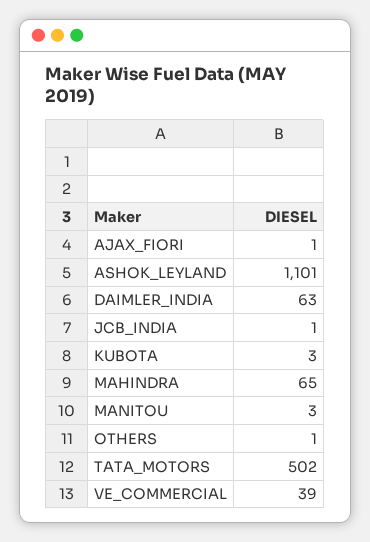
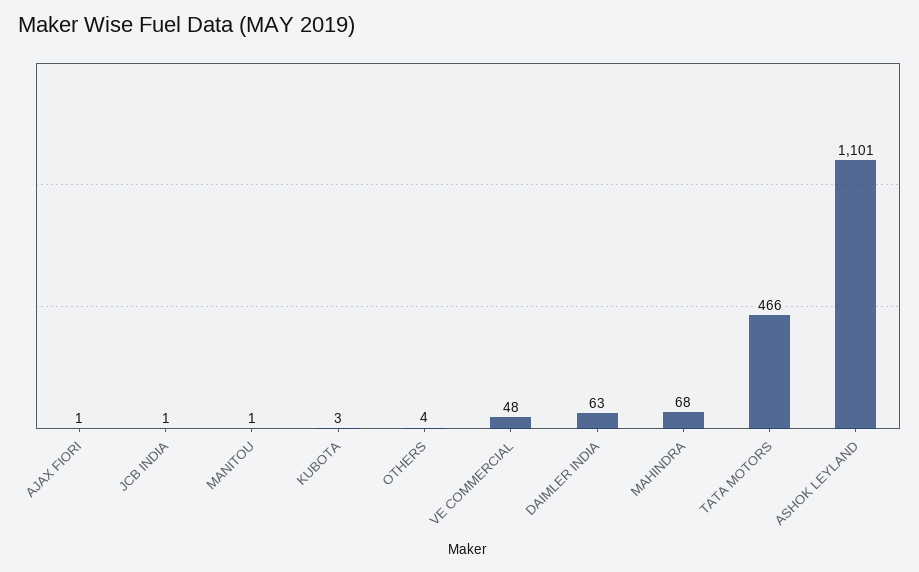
  {
    "AJAX_FIORI": 1,
    "ASHOK_LEYLAND": 1101,
    "DAIMLER_INDIA": 63,
    "JCB_INDIA": 1,
    "KUBOTA": 3,
-   "MAHINDRA": 65,
+   "MAHINDRA": 68,
-   "MANITOU": 3,
+   "MANITOU": 1,
-   "OTHERS": 1,
+   "OTHERS": 4,
-   "TATA_MOTORS": 502,
+   "TATA_MOTORS": 466,
-   "VE_COMMERCIAL": 39
+   "VE_COMMERCIAL": 48
  }

